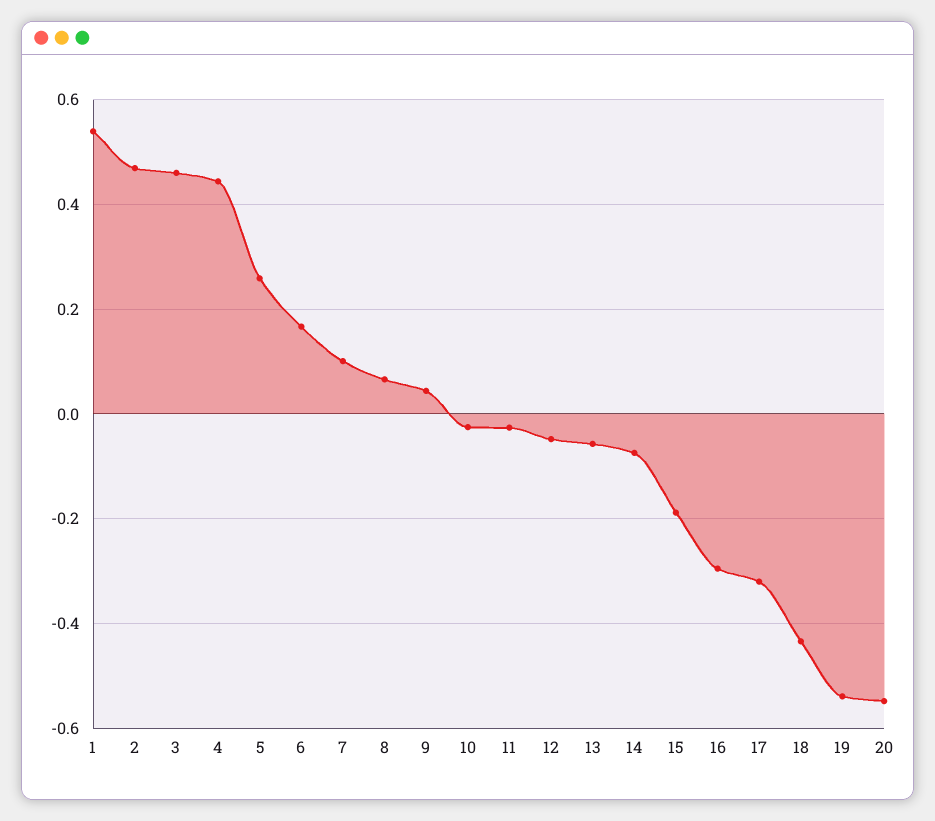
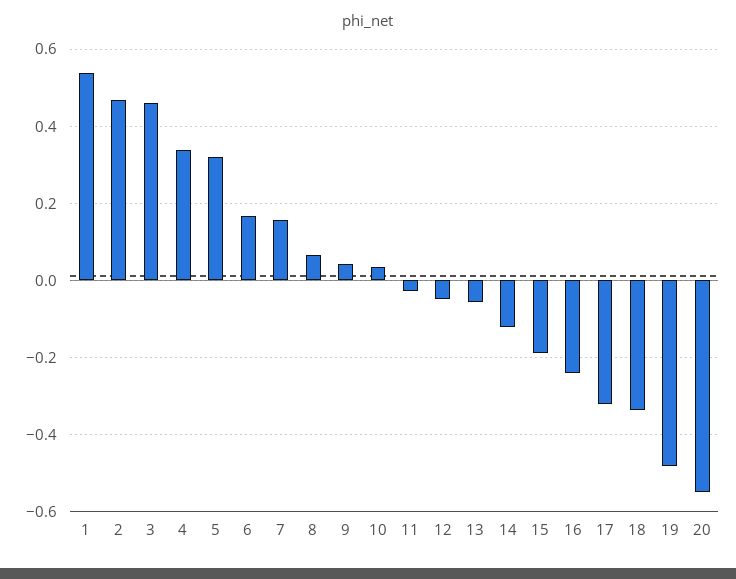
  {
    "1": 0.54,
    "2": 0.46,
    "3": 0.46,
-   "4": 0.44,
+   "4": 0.34,
-   "5": 0.26,
+   "5": 0.32,
    "6": 0.16,
-   "7": 0.1,
+   "7": 0.16,
    "8": 0.06,
    "9": 0.04,
-   "10": -0.02,
+   "10": 0.04,
    "11": -0.02,
    "12": -0.04,
    "13": -0.06,
-   "14": -0.08,
+   "14": -0.12,
    "15": -0.18,
-   "16": -0.3,
+   "16": -0.24,
    "17": -0.32,
-   "18": -0.44,
+   "18": -0.34,
-   "19": -0.54,
+   "19": -0.48,
    "20": -0.54
  }

